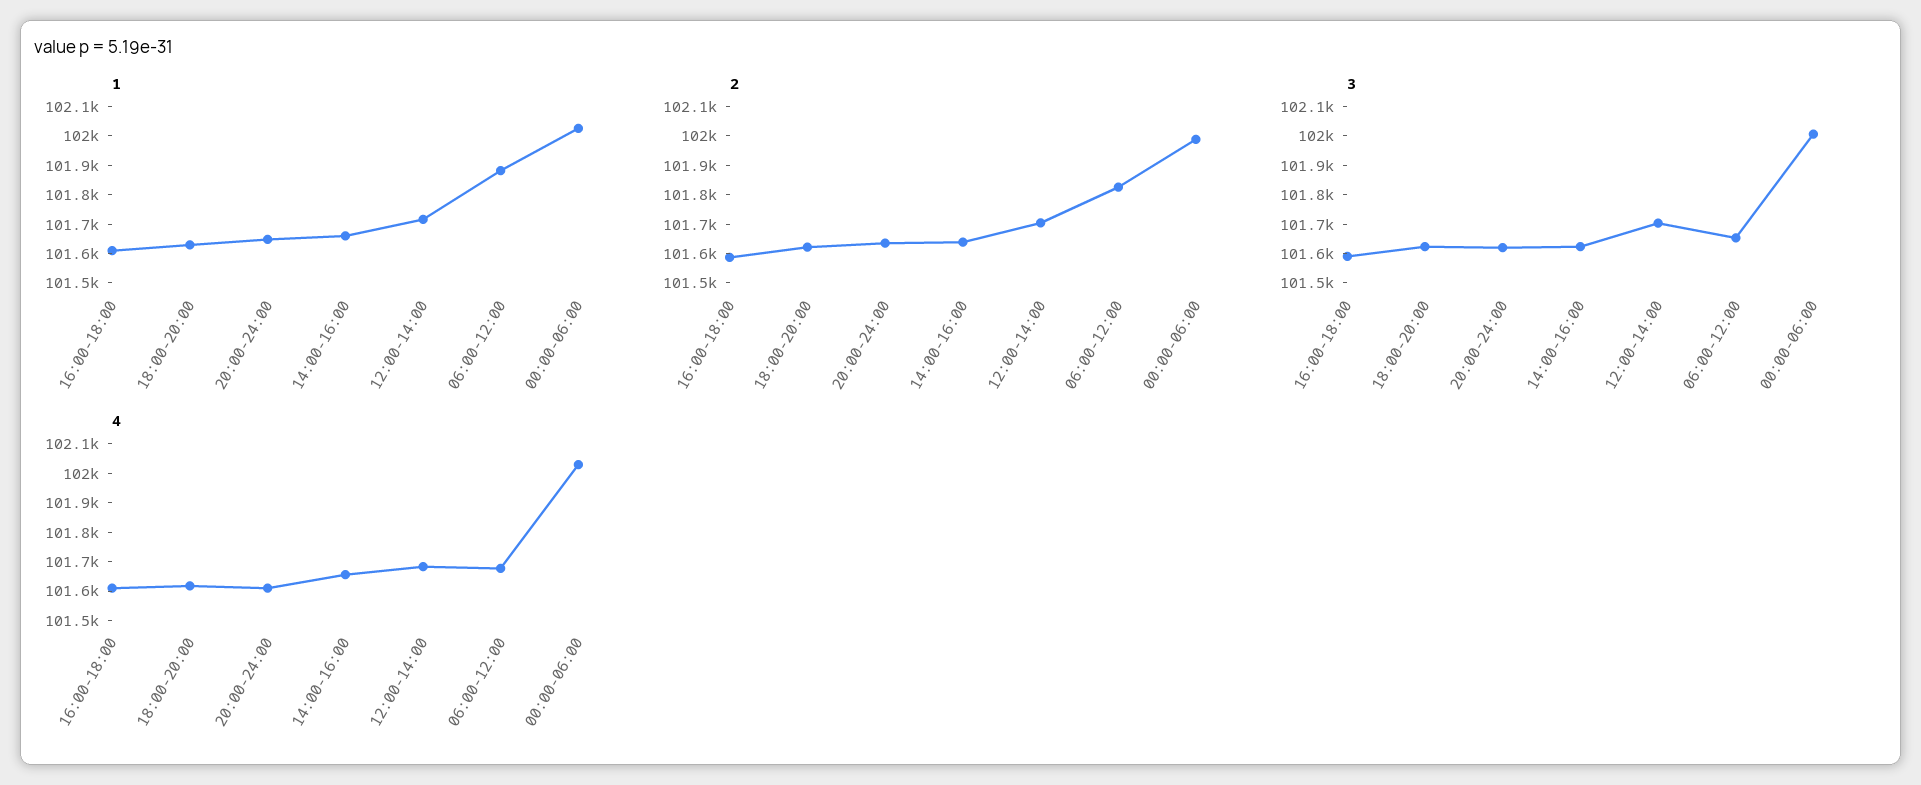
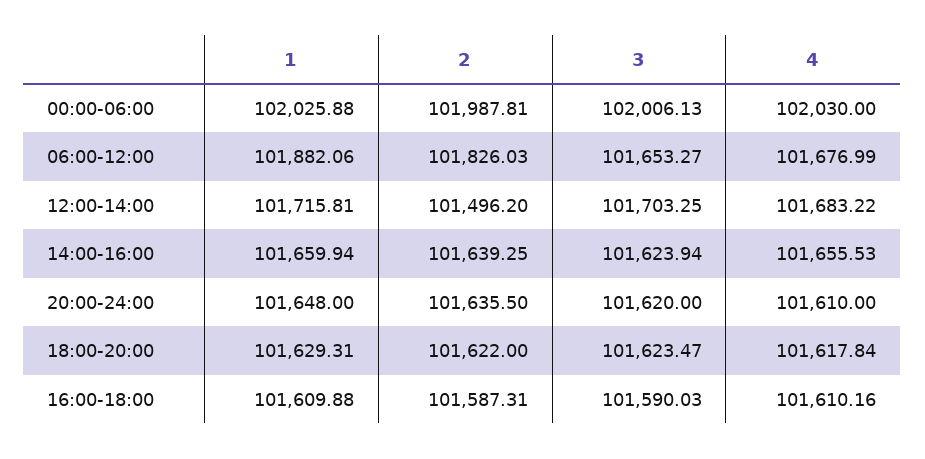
  {
    "1": {
      "16:00-18:00": 101609.88,
      "18:00-20:00": 101629.31,
      "20:00-24:00": 101648,
      "14:00-16:00": 101659.94,
      "12:00-14:00": 101715.81,
      "06:00-12:00": 101882.06,
      "00:00-06:00": 102025.88
    },
    "2": {
      "16:00-18:00": 101587.31,
      "18:00-20:00": 101622,
      "20:00-24:00": 101635.5,
      "14:00-16:00": 101639.25,
-     "12:00-14:00": 101700,
+     "12:00-14:00": 101496.2,
      "06:00-12:00": 101826.03,
      "00:00-06:00": 101987.81
    },
    "3": {
      "16:00-18:00": 101590.03,
      "18:00-20:00": 101623.47,
      "20:00-24:00": 101620,
      "14:00-16:00": 101623.94,
      "12:00-14:00": 101703.25,
      "06:00-12:00": 101653.27,
      "00:00-06:00": 102006.13
    },
    "4": {
      "16:00-18:00": 101610.16,
      "18:00-20:00": 101617.84,
      "20:00-24:00": 101610,
      "14:00-16:00": 101655.53,
      "12:00-14:00": 101683.22,
      "06:00-12:00": 101676.99,
      "00:00-06:00": 102030
    }
  }

